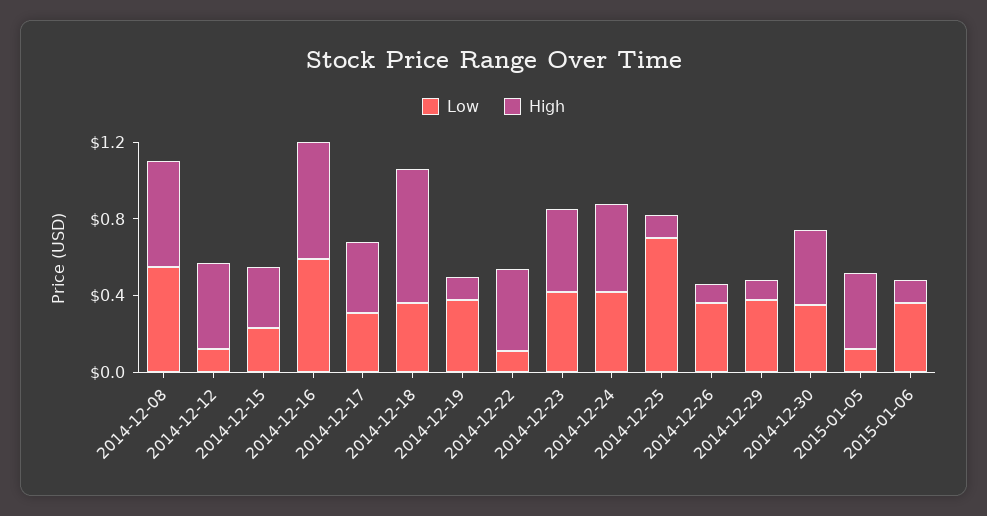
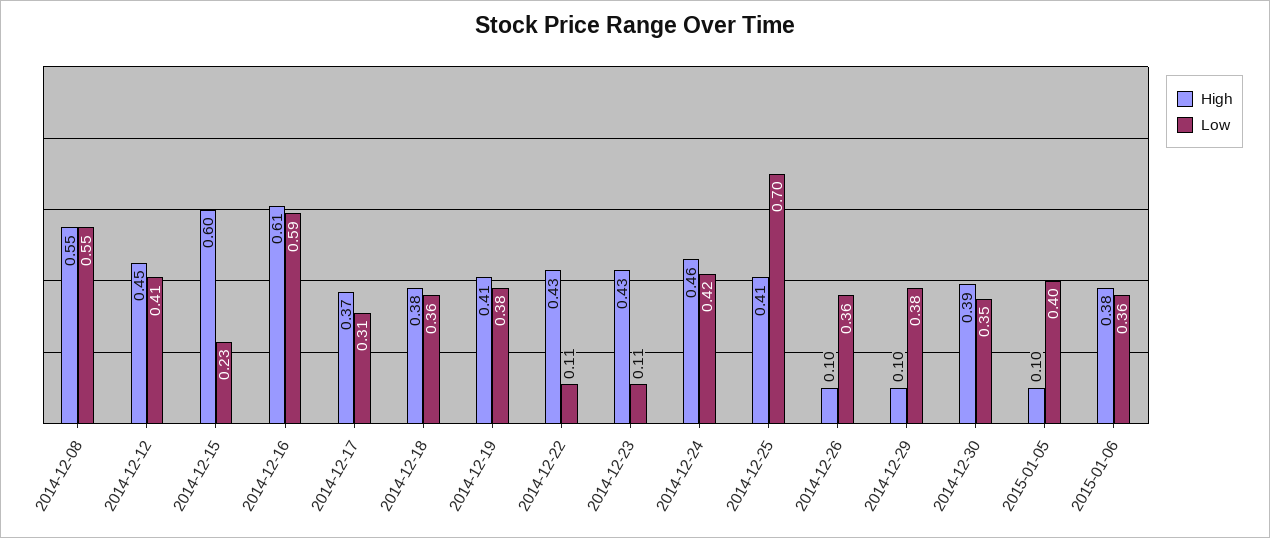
  {
    "Low": {
      "2014-12-08": 0.55,
-     "2014-12-12": 0.1,
+     "2014-12-12": 0.41,
      "2014-12-15": 0.23,
      "2014-12-16": 0.59,
      "2014-12-17": 0.31,
      "2014-12-18": 0.36,
      "2014-12-19": 0.38,
      "2014-12-22": 0.11,
-     "2014-12-23": 0.4,
+     "2014-12-23": 0.11,
      "2014-12-24": 0.42,
      "2014-12-25": 0.7,
      "2014-12-26": 0.36,
      "2014-12-29": 0.38,
      "2014-12-30": 0.35,
-     "2015-01-05": 0.1,
+     "2015-01-05": 0.4,
      "2015-01-06": 0.36
    },
    "High": {
      "2014-12-08": 0.55,
      "2014-12-12": 0.45,
-     "2014-12-15": 0.3,
+     "2014-12-15": 0.6,
      "2014-12-16": 0.61,
      "2014-12-17": 0.37,
-     "2014-12-18": 0.7,
+     "2014-12-18": 0.38,
-     "2014-12-19": 0.1,
+     "2014-12-19": 0.41,
      "2014-12-22": 0.43,
      "2014-12-23": 0.43,
      "2014-12-24": 0.46,
-     "2014-12-25": 0.1,
+     "2014-12-25": 0.41,
      "2014-12-26": 0.1,
      "2014-12-29": 0.1,
      "2014-12-30": 0.39,
-     "2015-01-05": 0.4,
+     "2015-01-05": 0.1,
-     "2015-01-06": 0.1
+     "2015-01-06": 0.38
    }
  }

